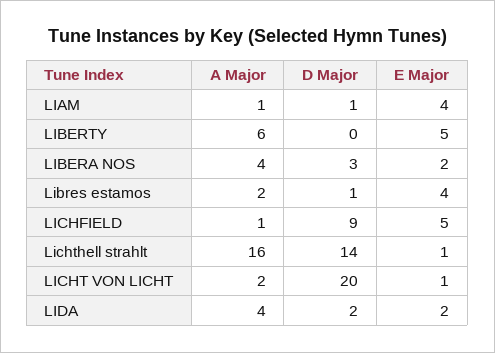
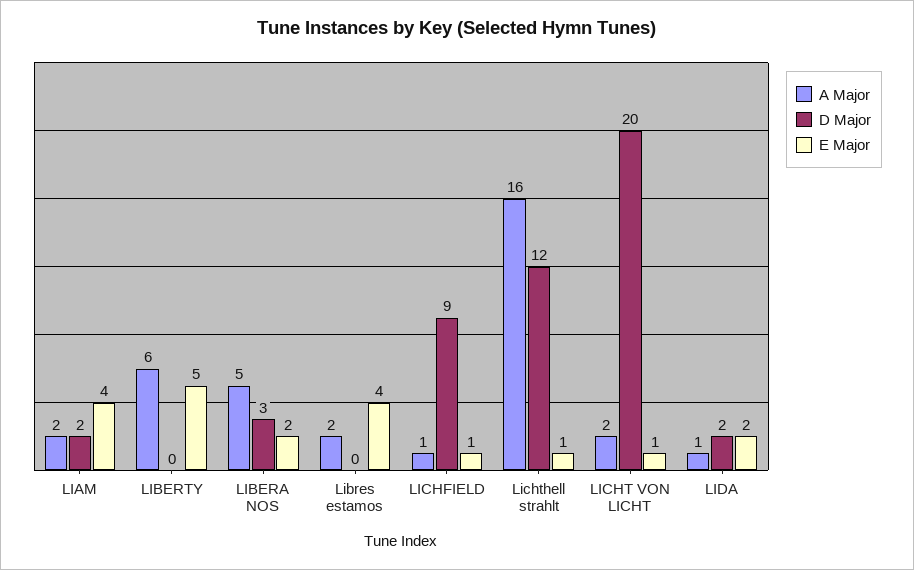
  {
    "A Major": {
-     "LIAM": 1,
+     "LIAM": 2,
      "LIBERTY": 6,
-     "LIBERA NOS": 4,
+     "LIBERA NOS": 5,
      "Libres estamos": 2,
      "LICHFIELD": 1,
      "Lichthell strahlt": 16,
      "LICHT VON LICHT": 2,
-     "LIDA": 4
+     "LIDA": 1
    },
    "D Major": {
-     "LIAM": 1,
+     "LIAM": 2,
      "LIBERTY": 0,
      "LIBERA NOS": 3,
-     "Libres estamos": 1,
+     "Libres estamos": 0,
      "LICHFIELD": 9,
-     "Lichthell strahlt": 14,
+     "Lichthell strahlt": 12,
      "LICHT VON LICHT": 20,
      "LIDA": 2
    },
    "E Major": {
      "LIAM": 4,
      "LIBERTY": 5,
      "LIBERA NOS": 2,
      "Libres estamos": 4,
-     "LICHFIELD": 5,
+     "LICHFIELD": 1,
      "Lichthell strahlt": 1,
      "LICHT VON LICHT": 1,
      "LIDA": 2
    }
  }

